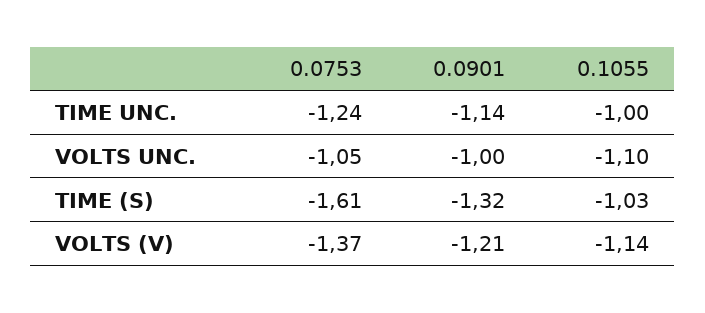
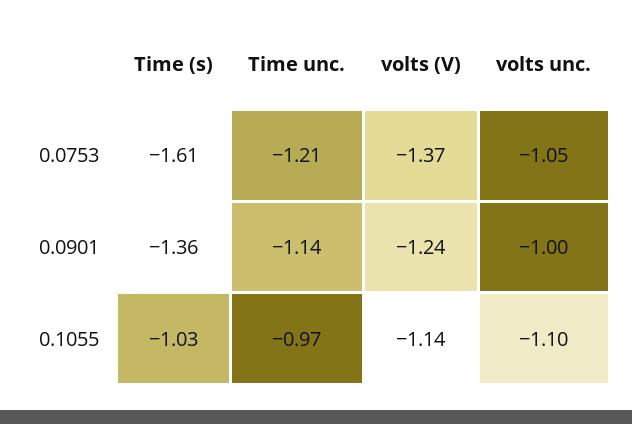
  {
    "0.0753": {
-     "TIME UNC.": -1.24,
+     "TIME UNC.": -1.21,
      "VOLTS UNC.": -1.05,
      "TIME (S)": -1.61,
      "VOLTS (V)": -1.37
    },
    "0.0901": {
      "TIME UNC.": -1.14,
      "VOLTS UNC.": -1,
-     "TIME (S)": -1.32,
+     "TIME (S)": -1.36,
-     "VOLTS (V)": -1.21
+     "VOLTS (V)": -1.24
    },
    "0.1055": {
-     "TIME UNC.": -1,
+     "TIME UNC.": -0.97,
      "VOLTS UNC.": -1.1,
      "TIME (S)": -1.03,
      "VOLTS (V)": -1.14
    }
  }

